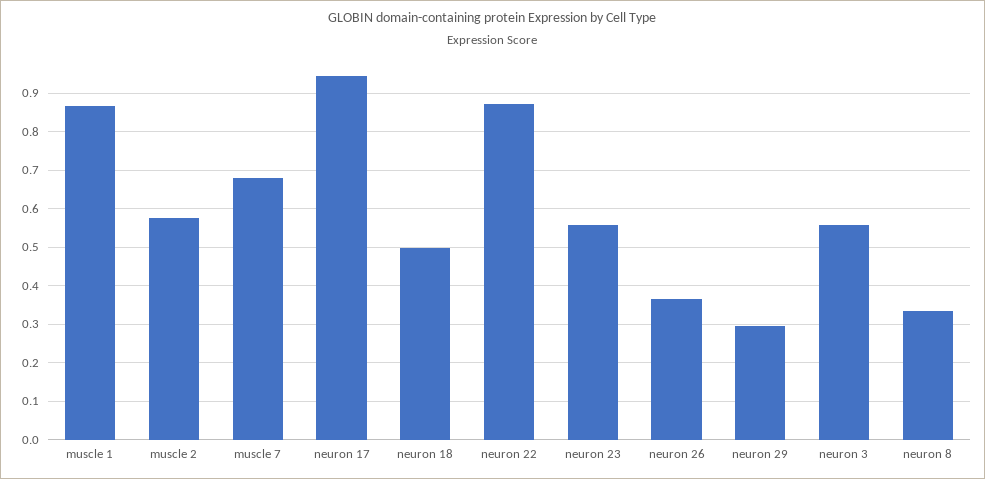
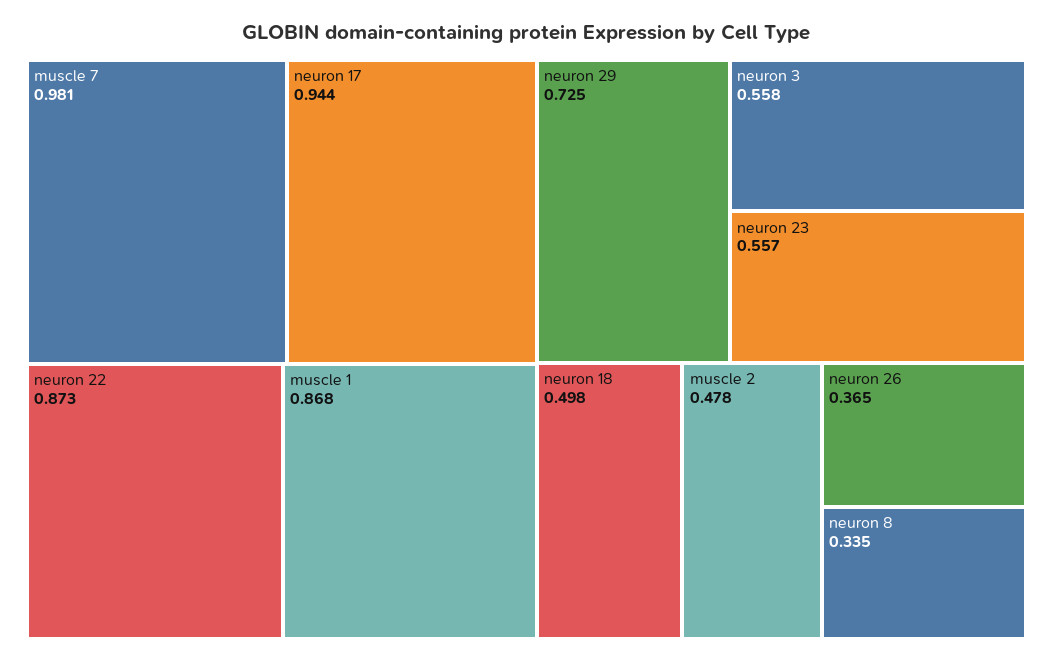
  {
    "muscle 1": 0.868,
-   "muscle 2": 0.58,
+   "muscle 2": 0.478,
-   "muscle 7": 0.68,
+   "muscle 7": 0.981,
    "neuron 17": 0.944,
    "neuron 18": 0.498,
    "neuron 22": 0.873,
    "neuron 23": 0.557,
    "neuron 26": 0.365,
-   "neuron 29": 0.3,
+   "neuron 29": 0.725,
    "neuron 3": 0.558,
    "neuron 8": 0.335
  }

